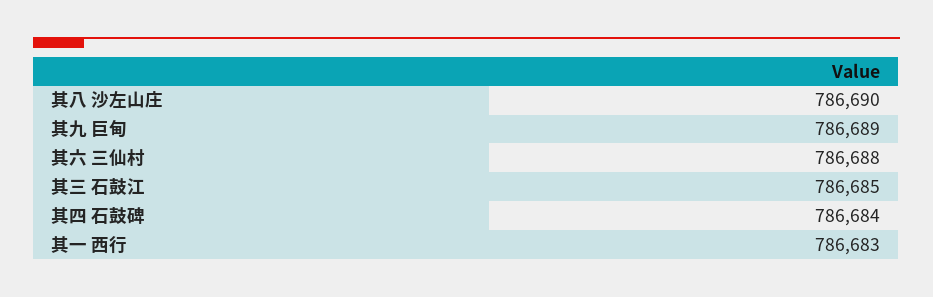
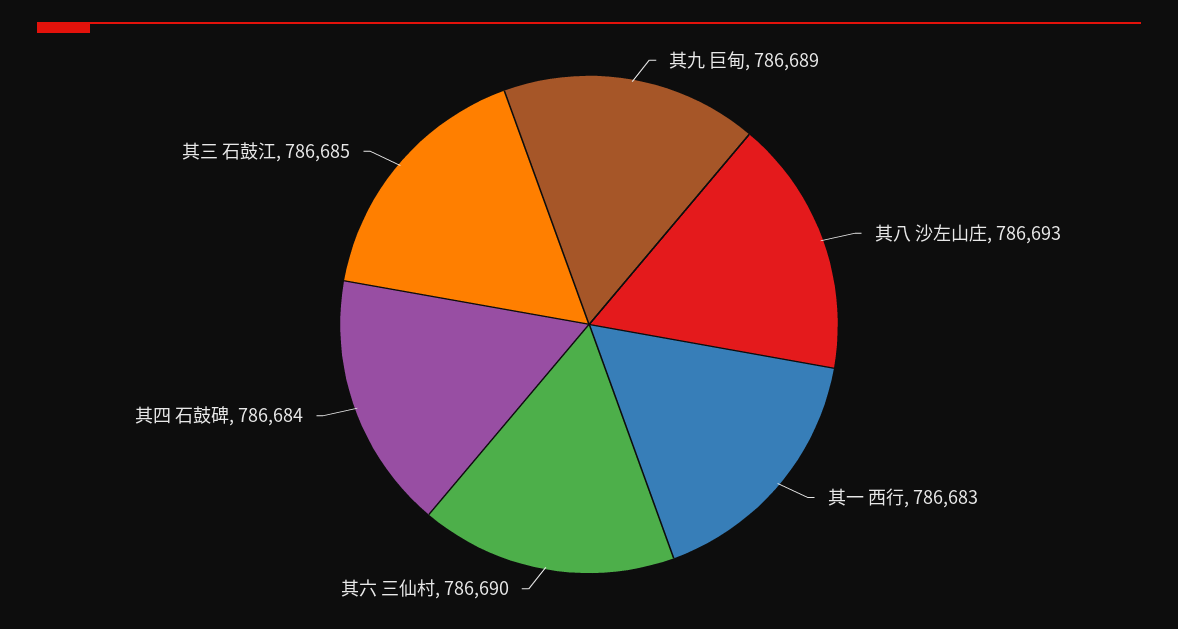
  {
-   "其八 沙左山庄": 786690,
+   "其八 沙左山庄": 786693,
    "其九 巨甸": 786689,
-   "其六 三仙村": 786688,
+   "其六 三仙村": 786690,
    "其三 石鼓江": 786685,
    "其四 石鼓碑": 786684,
    "其一 西行": 786683
  }

